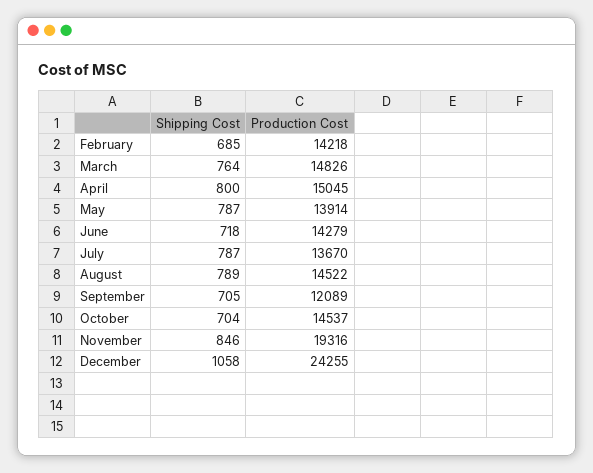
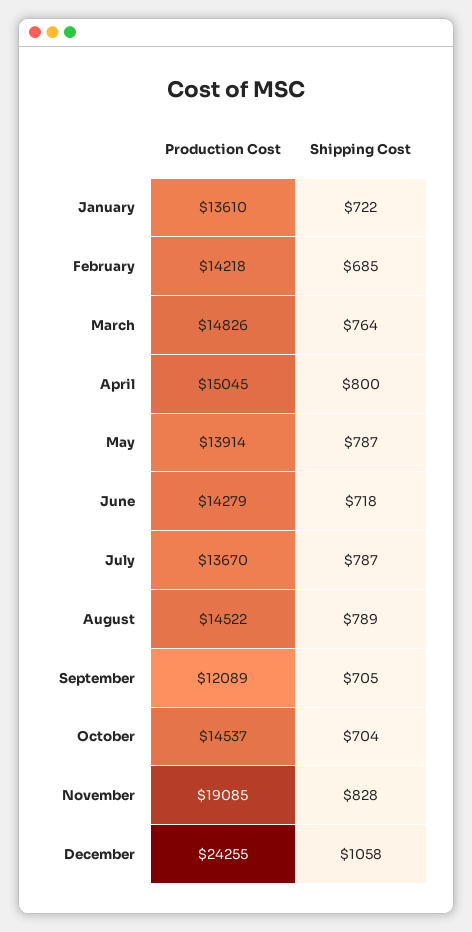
  {
    "Shipping Cost": {
      "February": 685,
      "March": 764,
      "April": 800,
      "May": 787,
      "June": 718,
      "July": 787,
      "August": 789,
      "September": 705,
      "October": 704,
-     "November": 846,
+     "November": 828,
-     "December": 1058
+     "December": 1058,
+     "January": 722
    },
    "Production Cost": {
      "February": 14218,
      "March": 14826,
      "April": 15045,
      "May": 13914,
      "June": 14279,
      "July": 13670,
      "August": 14522,
      "September": 12089,
      "October": 14537,
-     "November": 19316,
+     "November": 19085,
-     "December": 24255
+     "December": 24255,
+     "January": 13610
    }
  }

